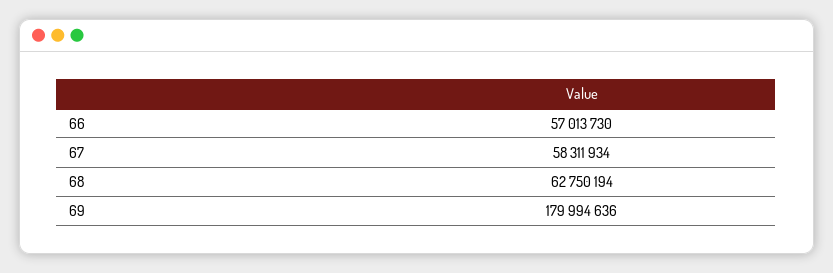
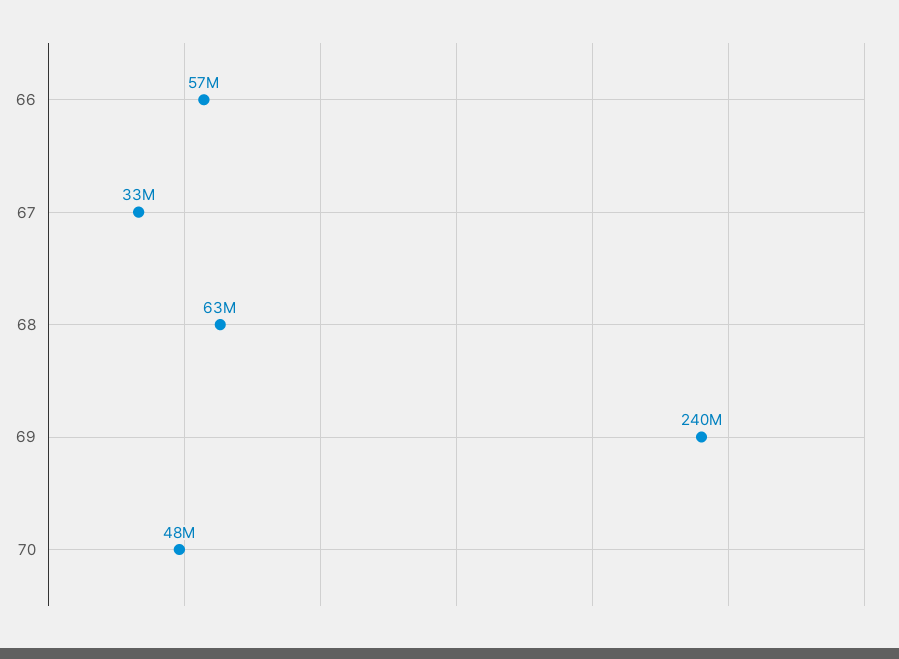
  {
    "66": 57013730,
-   "67": 58311934,
+   "67": 33000000,
    "68": 62750194,
-   "69": 179994636
+   "69": 240000000,
+   "70": 48000000
  }

